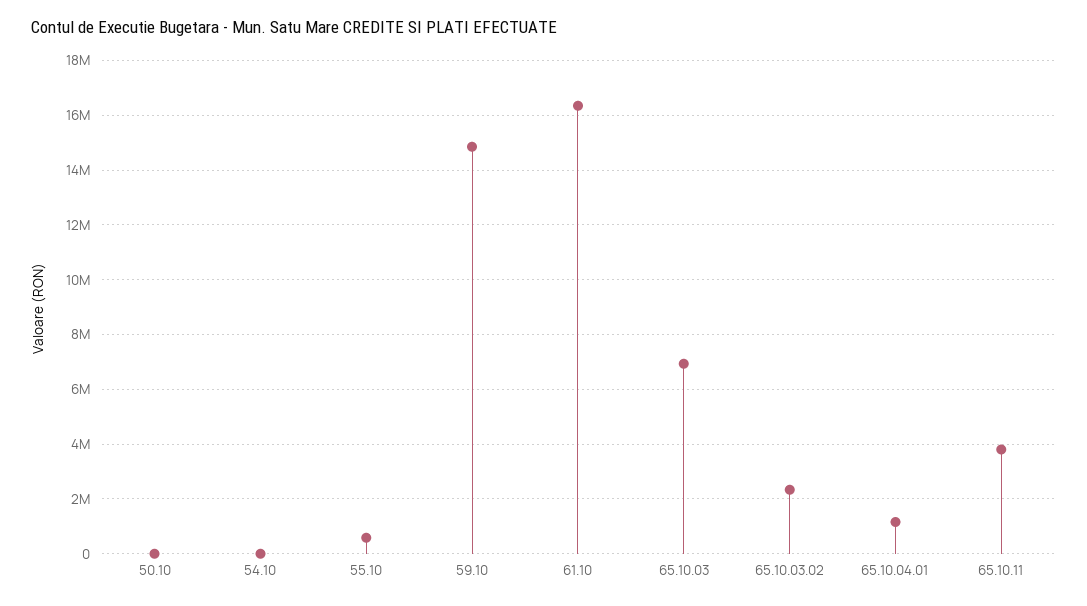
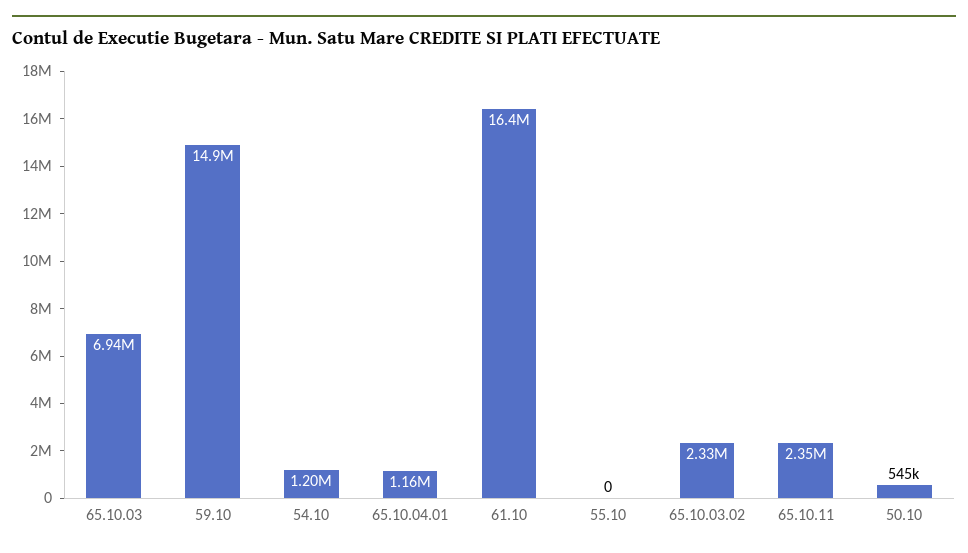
  {
-   "50.10": 0,
+   "50.10": 545000,
-   "54.10": 0,
+   "54.10": 1200000,
-   "55.10": 500000,
+   "55.10": 0,
    "59.10": 14900000,
    "61.10": 16400000,
    "65.10.03": 6940000,
    "65.10.03.02": 2330000,
    "65.10.04.01": 1160000,
-   "65.10.11": 3750000
+   "65.10.11": 2350000
  }

